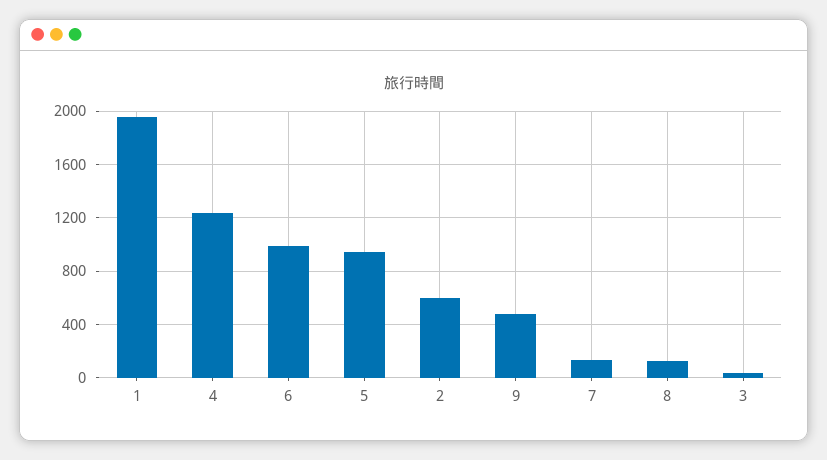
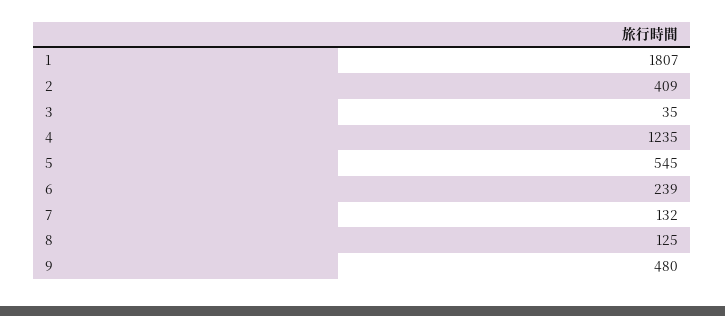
  {
-   "1": 1950,
+   "1": 1807,
    "4": 1235,
-   "6": 1000,
+   "6": 239,
-   "5": 950,
+   "5": 545,
-   "2": 600,
+   "2": 409,
    "9": 480,
    "7": 132,
    "8": 125,
    "3": 35
  }

